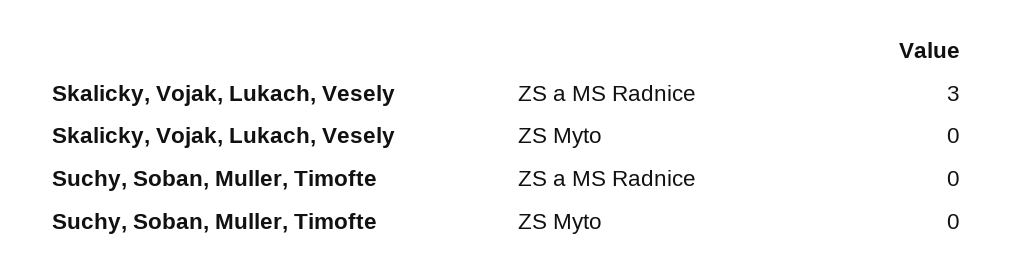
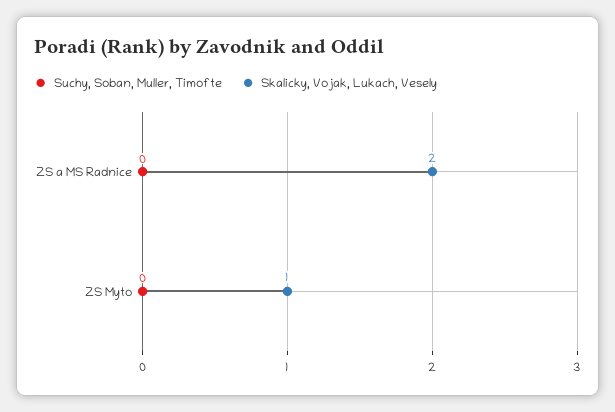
  {
    "Skalicky, Vojak, Lukach, Vesely": {
-     "ZS a MS Radnice": 3,
+     "ZS a MS Radnice": 2,
-     "ZS Myto": 0
+     "ZS Myto": 1
    },
    "Suchy, Soban, Muller, Timofte": {
      "ZS a MS Radnice": 0,
      "ZS Myto": 0
    }
  }

